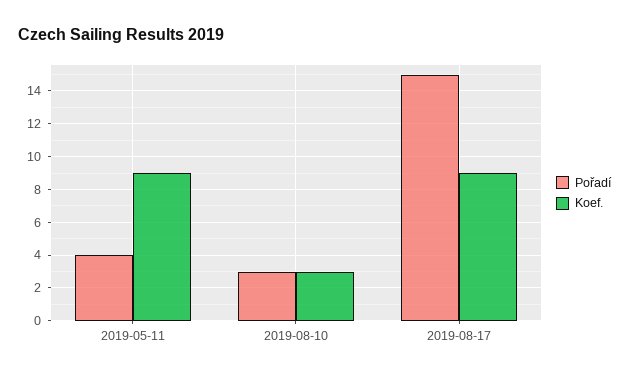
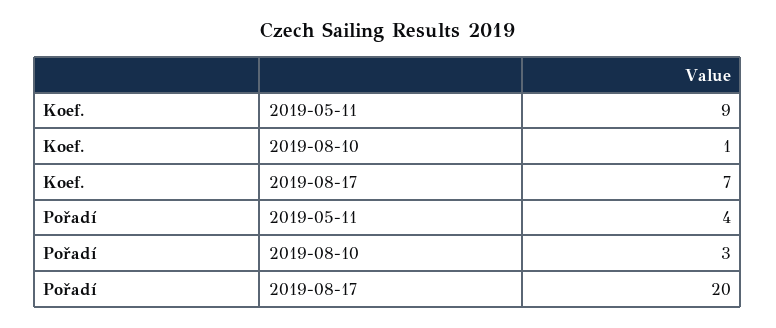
  {
    "Pořadí": {
      "2019-05-11": 4,
      "2019-08-10": 3,
-     "2019-08-17": 15
+     "2019-08-17": 20
    },
    "Koef.": {
      "2019-05-11": 9,
-     "2019-08-10": 3,
+     "2019-08-10": 1,
-     "2019-08-17": 9
+     "2019-08-17": 7
    }
  }

